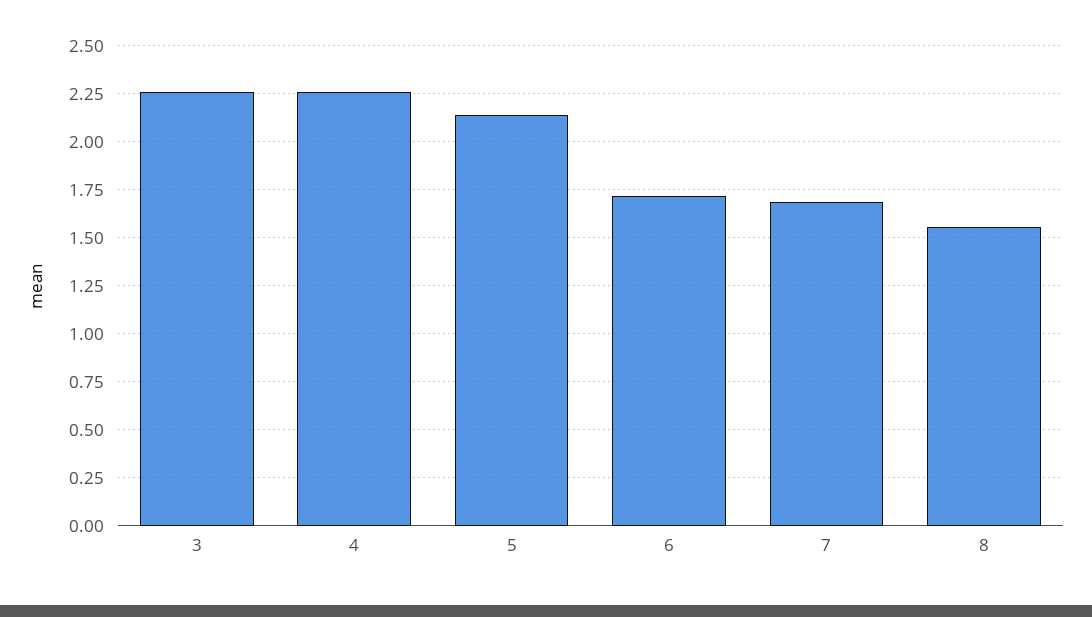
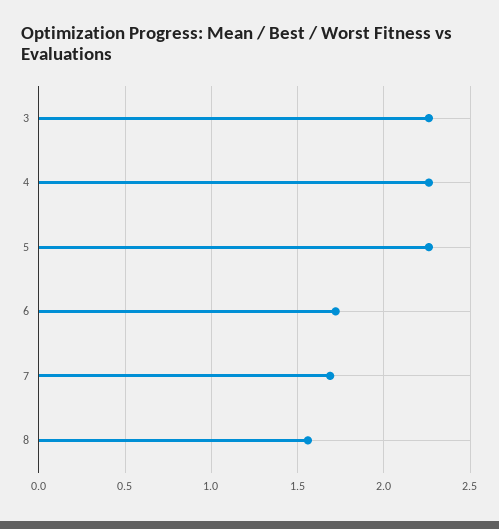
  {
    "3": 2.25,
    "4": 2.25,
-   "5": 2.15,
+   "5": 2.25,
    "6": 1.7,
    "7": 1.7,
    "8": 1.55
  }

